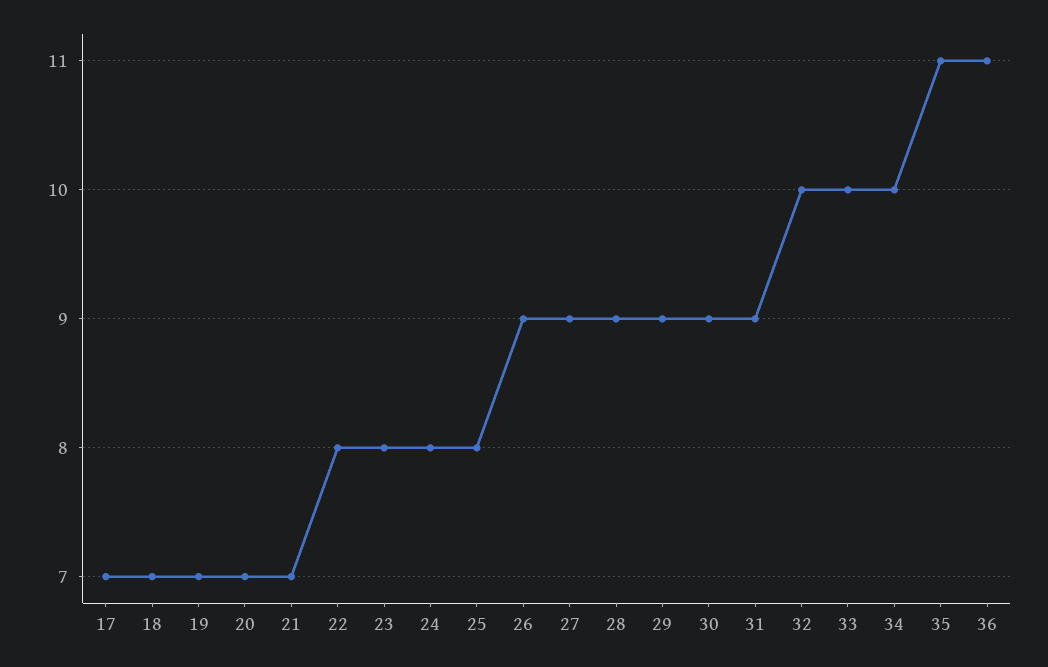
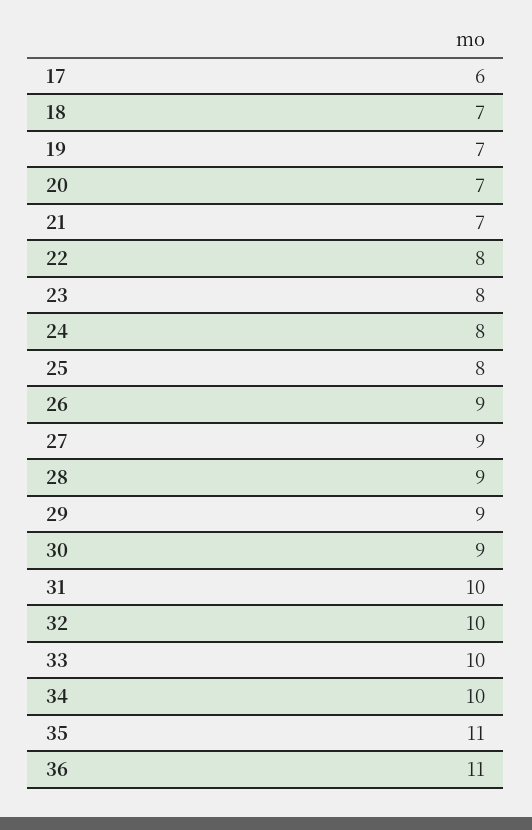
  {
-   "17": 7,
+   "17": 6,
    "18": 7,
    "19": 7,
    "20": 7,
    "21": 7,
    "22": 8,
    "23": 8,
    "24": 8,
    "25": 8,
    "26": 9,
    "27": 9,
    "28": 9,
    "29": 9,
    "30": 9,
-   "31": 9,
+   "31": 10,
    "32": 10,
    "33": 10,
    "34": 10,
    "35": 11,
    "36": 11
  }

